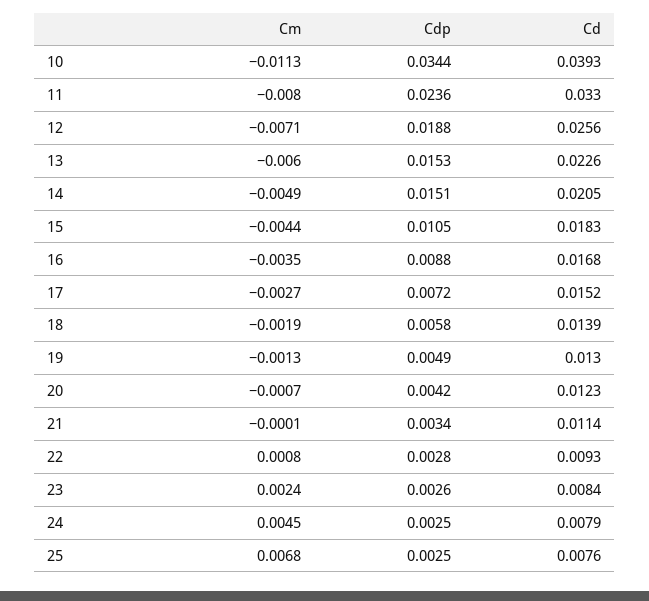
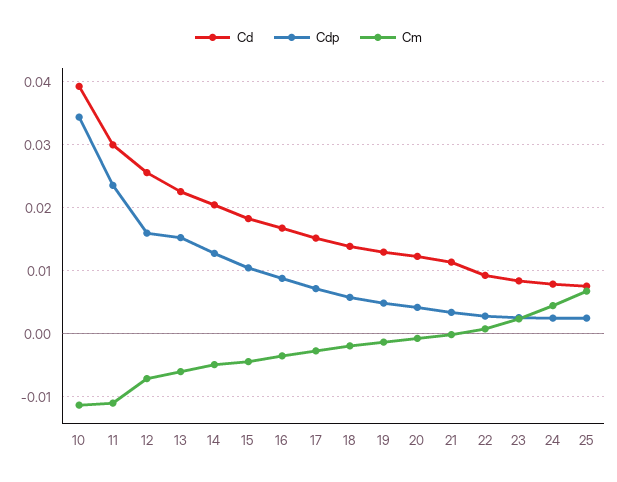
  {
    "Cm": {
      "10": -0.0113,
-     "11": -0.008,
+     "11": -0.011,
      "12": -0.0071,
      "13": -0.006,
      "14": -0.0049,
      "15": -0.0044,
      "16": -0.0035,
      "17": -0.0027,
      "18": -0.0019,
      "19": -0.0013,
      "20": -0.0007,
      "21": -0.0001,
      "22": 0.0008,
      "23": 0.0024,
      "24": 0.0045,
      "25": 0.0068
    },
    "Cdp": {
      "10": 0.0344,
      "11": 0.0236,
-     "12": 0.0188,
+     "12": 0.016,
      "13": 0.0153,
-     "14": 0.0151,
+     "14": 0.013,
      "15": 0.0105,
      "16": 0.0088,
      "17": 0.0072,
      "18": 0.0058,
      "19": 0.0049,
      "20": 0.0042,
      "21": 0.0034,
      "22": 0.0028,
      "23": 0.0026,
      "24": 0.0025,
      "25": 0.0025
    },
    "Cd": {
      "10": 0.0393,
-     "11": 0.033,
+     "11": 0.03,
      "12": 0.0256,
      "13": 0.0226,
      "14": 0.0205,
      "15": 0.0183,
      "16": 0.0168,
      "17": 0.0152,
      "18": 0.0139,
      "19": 0.013,
      "20": 0.0123,
      "21": 0.0114,
      "22": 0.0093,
      "23": 0.0084,
      "24": 0.0079,
      "25": 0.0076
    }
  }

